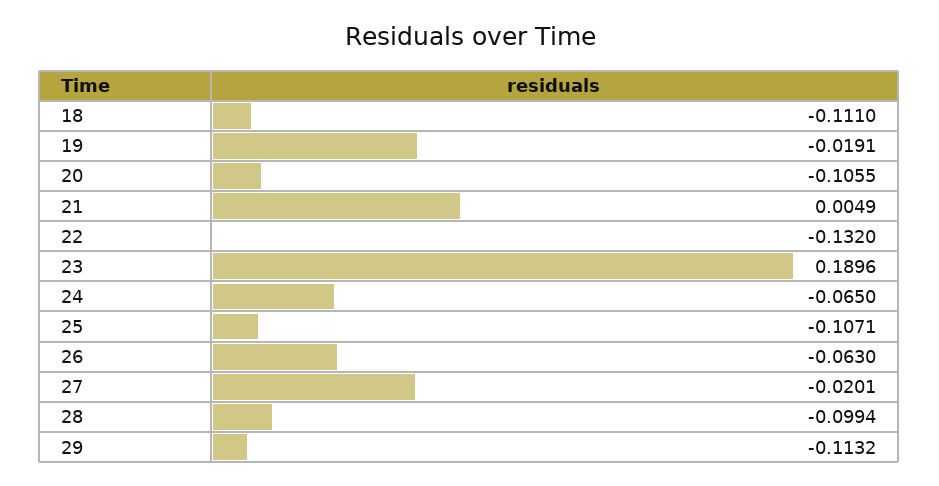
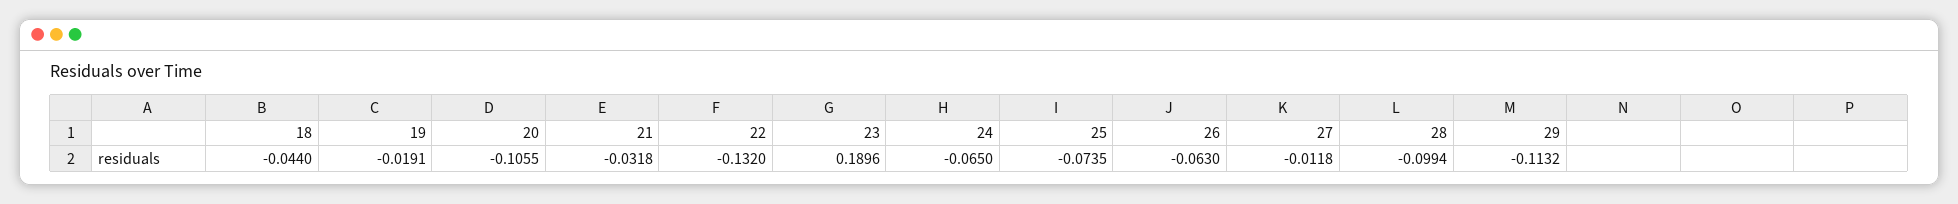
  {
-   "18": -0.111,
+   "18": -0.044,
    "19": -0.0191,
    "20": -0.1055,
-   "21": 0.0049,
+   "21": -0.0318,
    "22": -0.132,
    "23": 0.1896,
    "24": -0.065,
-   "25": -0.1071,
+   "25": -0.0735,
    "26": -0.063,
-   "27": -0.0201,
+   "27": -0.0118,
    "28": -0.0994,
    "29": -0.1132
  }

